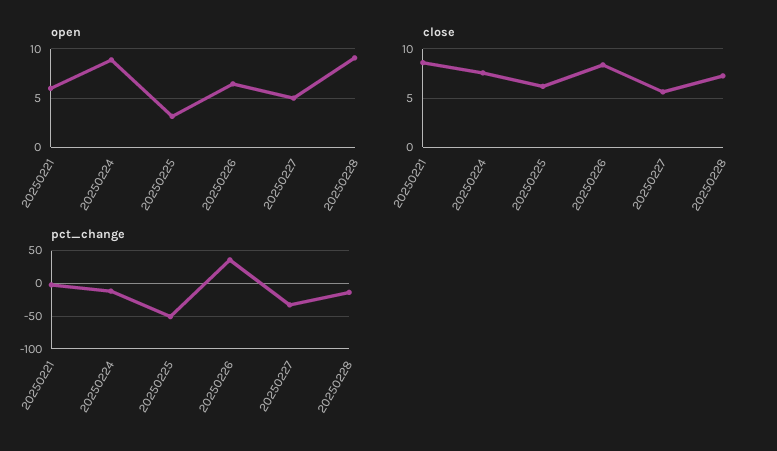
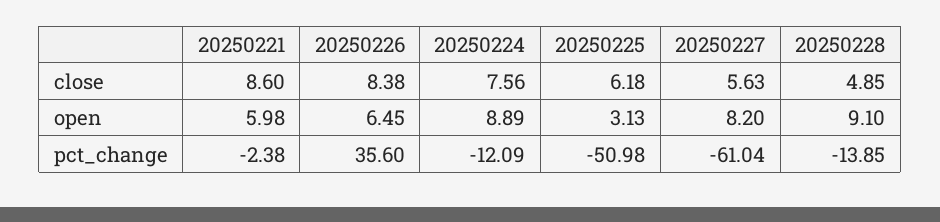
  {
    "open": {
      "20250221": 5.98,
      "20250224": 8.89,
      "20250225": 3.13,
      "20250226": 6.45,
-     "20250227": 5,
+     "20250227": 8.2,
      "20250228": 9.1
    },
    "close": {
      "20250221": 8.6,
      "20250224": 7.56,
      "20250225": 6.18,
      "20250226": 8.38,
      "20250227": 5.63,
-     "20250228": 7
+     "20250228": 4.85
    },
    "pct_change": {
      "20250221": -2.38,
      "20250224": -12.09,
      "20250225": -50.98,
      "20250226": 35.6,
-     "20250227": -30,
+     "20250227": -61.04,
      "20250228": -13.85
    }
  }

